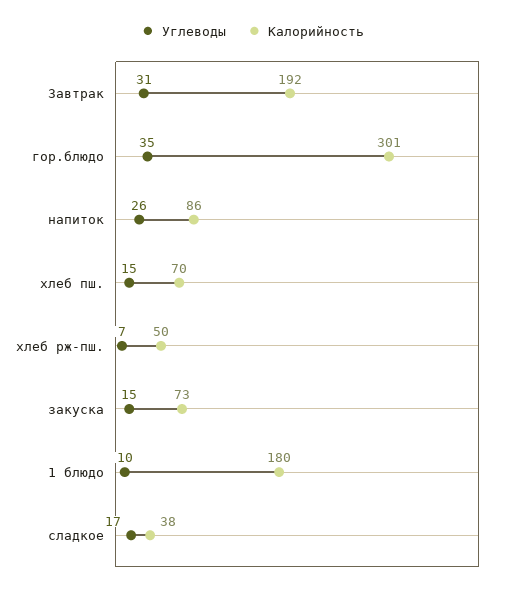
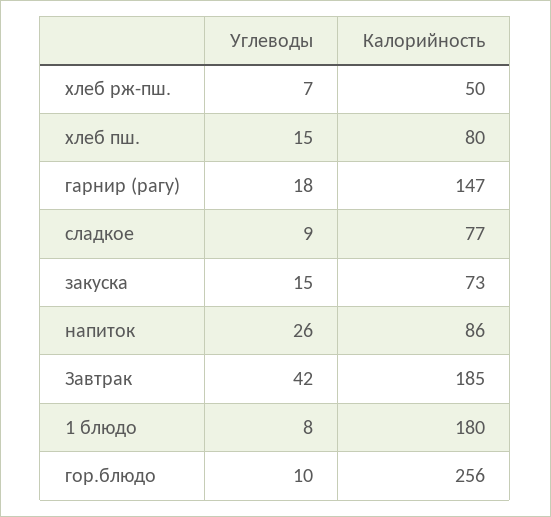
  {
    "Углеводы": {
-     "Завтрак": 31,
+     "Завтрак": 42,
-     "гор.блюдо": 35,
+     "гор.блюдо": 10,
      "напиток": 26,
      "хлеб пш.": 15,
      "хлеб рж-пш.": 7,
      "закуска": 15,
-     "1 блюдо": 10,
+     "1 блюдо": 8,
-     "сладкое": 17
+     "сладкое": 9,
+     "гарнир (рагу)": 18
    },
    "Калорийность": {
-     "Завтрак": 192,
+     "Завтрак": 185,
-     "гор.блюдо": 301,
+     "гор.блюдо": 256,
      "напиток": 86,
-     "хлеб пш.": 70,
+     "хлеб пш.": 80,
      "хлеб рж-пш.": 50,
      "закуска": 73,
      "1 блюдо": 180,
-     "сладкое": 38
+     "сладкое": 77,
+     "гарнир (рагу)": 147
    }
  }

